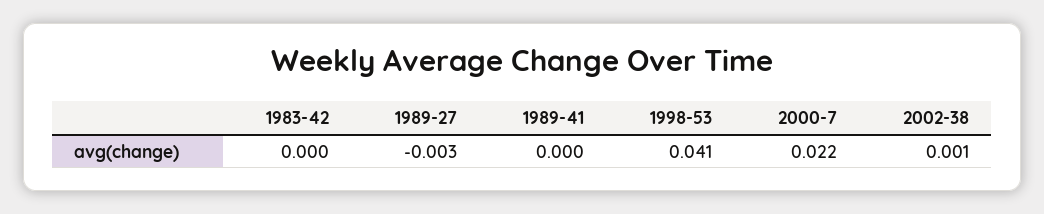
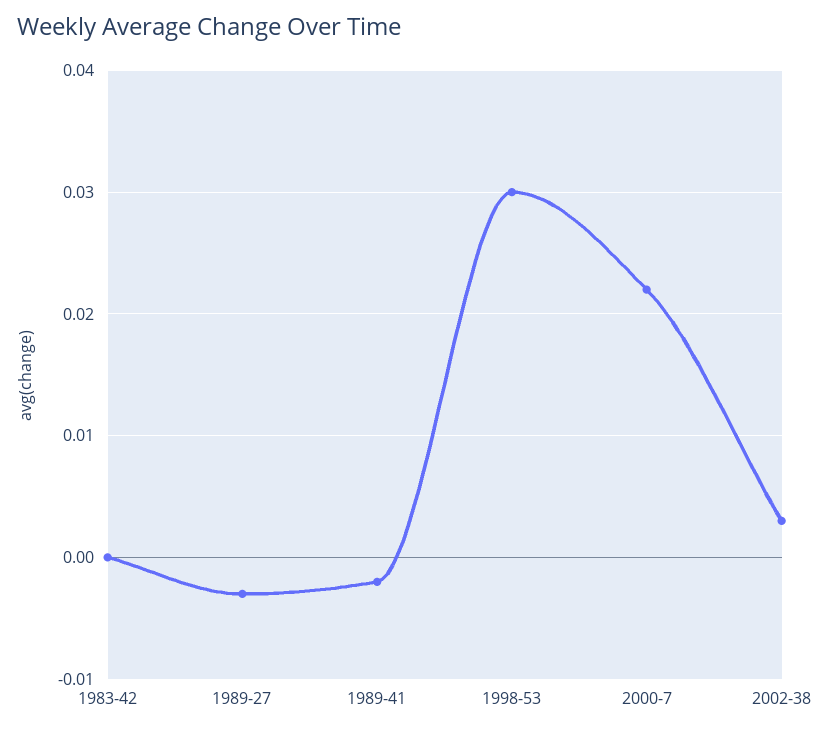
  {
    "1983-42": 0,
    "1989-27": -0.003,
-   "1989-41": 0,
+   "1989-41": -0.002,
-   "1998-53": 0.041,
+   "1998-53": 0.03,
    "2000-7": 0.022,
-   "2002-38": 0.001
+   "2002-38": 0.003
  }

